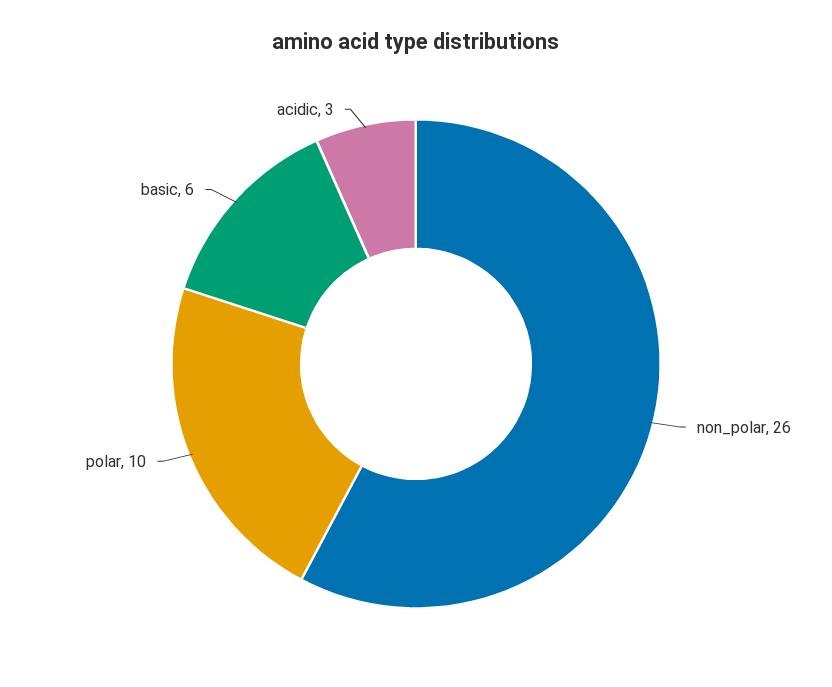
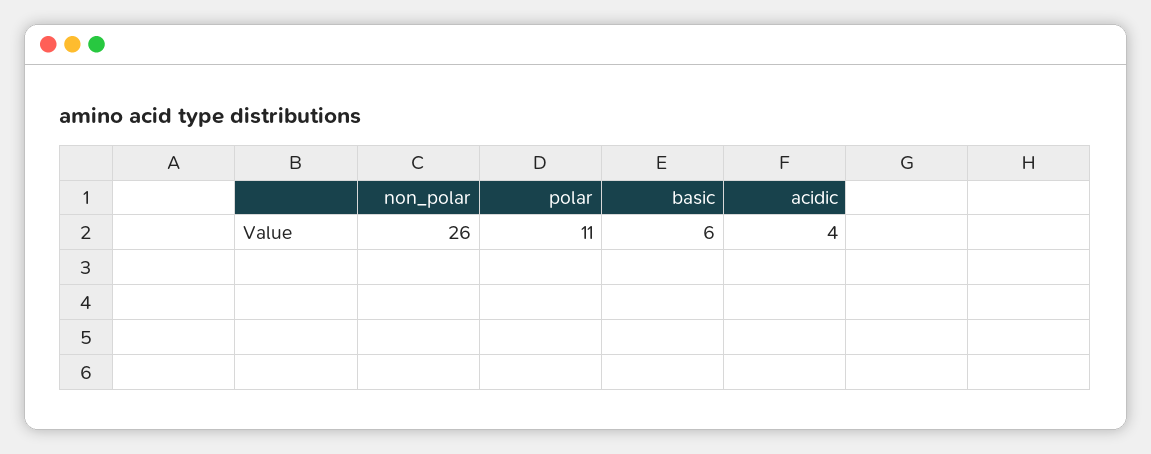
  {
    "non_polar": 26,
-   "polar": 10,
+   "polar": 11,
    "basic": 6,
-   "acidic": 3
+   "acidic": 4
  }

